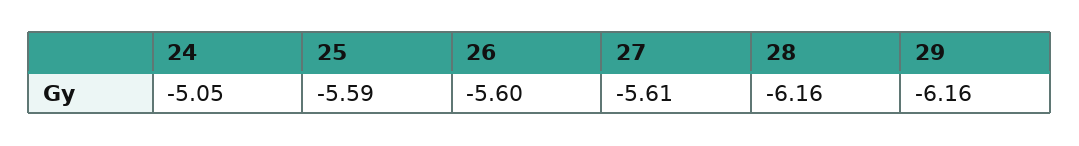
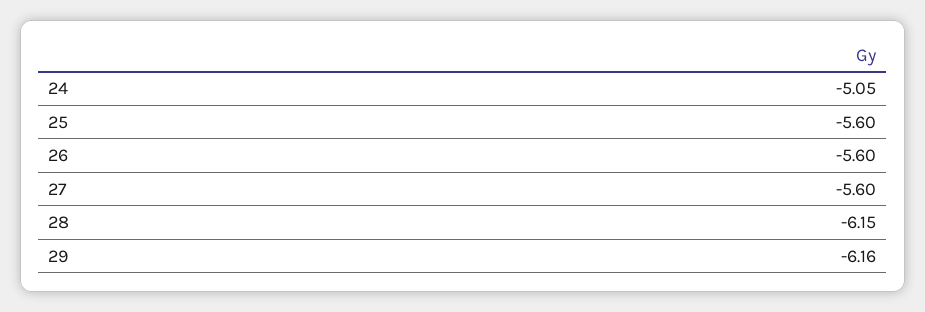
  {
    "24": -5.05,
-   "25": -5.59,
+   "25": -5.6,
    "26": -5.6,
-   "27": -5.61,
+   "27": -5.6,
-   "28": -6.16,
+   "28": -6.15,
    "29": -6.16
  }

